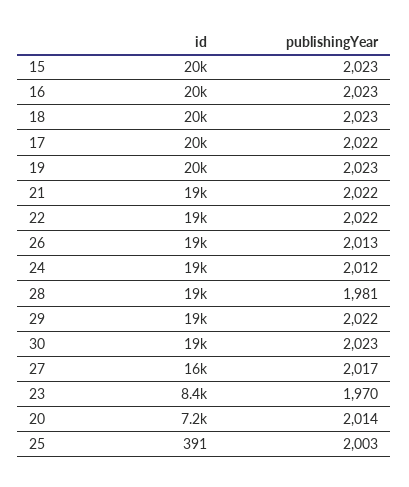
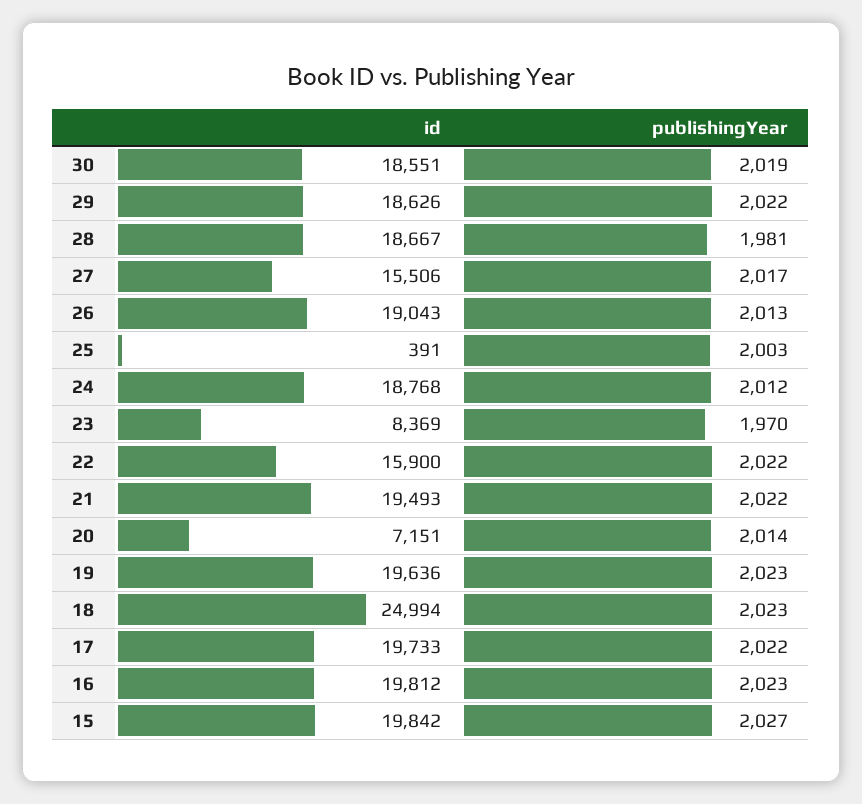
  {
    "id": {
      "15": 19842,
      "16": 19812,
-     "18": 20000,
+     "18": 24994,
      "17": 19733,
      "19": 19636,
      "21": 19493,
-     "22": 19000,
+     "22": 15900,
      "26": 19043,
      "24": 18768,
      "28": 18667,
      "29": 18626,
      "30": 18551,
      "27": 15506,
      "23": 8369,
      "20": 7151,
      "25": 391
    },
    "publishingYear": {
-     "15": 2023,
+     "15": 2027,
      "16": 2023,
      "18": 2023,
      "17": 2022,
      "19": 2023,
      "21": 2022,
      "22": 2022,
      "26": 2013,
      "24": 2012,
      "28": 1981,
      "29": 2022,
-     "30": 2023,
+     "30": 2019,
      "27": 2017,
      "23": 1970,
      "20": 2014,
      "25": 2003
    }
  }

